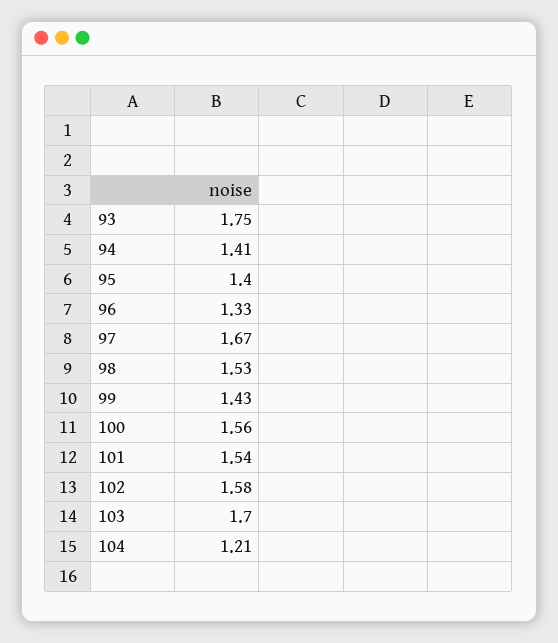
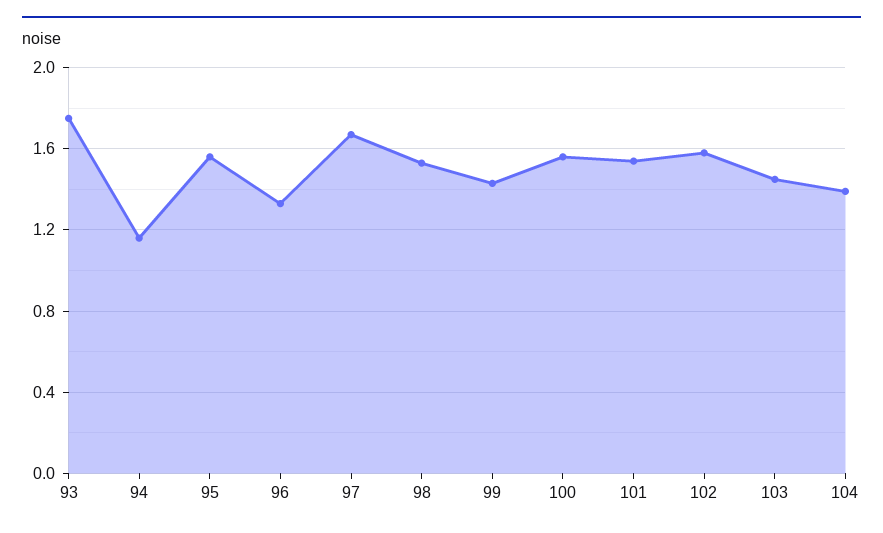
  {
    "93": 1.75,
-   "94": 1.41,
+   "94": 1.15,
-   "95": 1.4,
+   "95": 1.55,
    "96": 1.33,
    "97": 1.67,
    "98": 1.53,
    "99": 1.43,
    "100": 1.56,
    "101": 1.54,
    "102": 1.58,
-   "103": 1.7,
+   "103": 1.45,
-   "104": 1.21
+   "104": 1.4
  }

